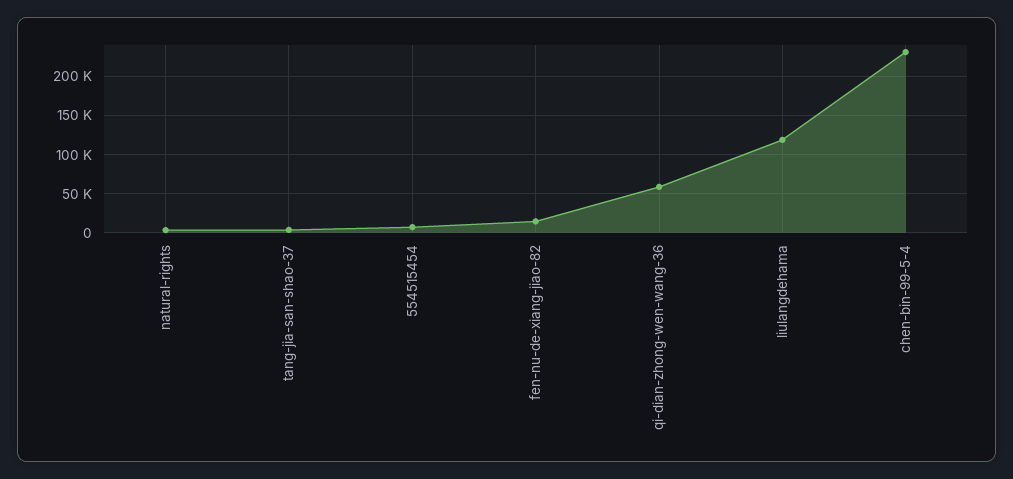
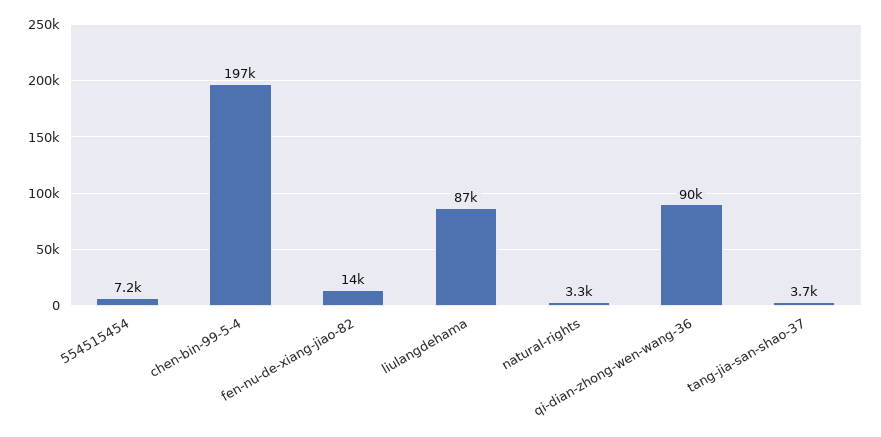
  {
    "natural-rights": 3300,
    "tang-jia-san-shao-37": 3700,
    "554515454": 7200,
    "fen-nu-de-xiang-jiao-82": 14000,
-   "qi-dian-zhong-wen-wang-36": 60000,
+   "qi-dian-zhong-wen-wang-36": 90000,
-   "liulangdehama": 120000,
+   "liulangdehama": 87000,
-   "chen-bin-99-5-4": 230000
+   "chen-bin-99-5-4": 197000
  }

